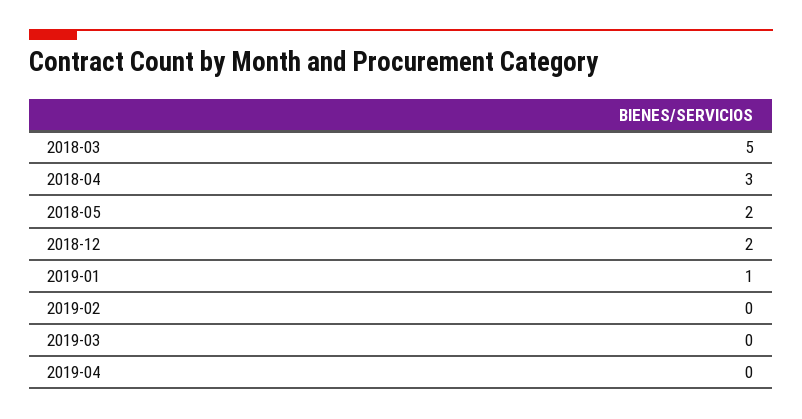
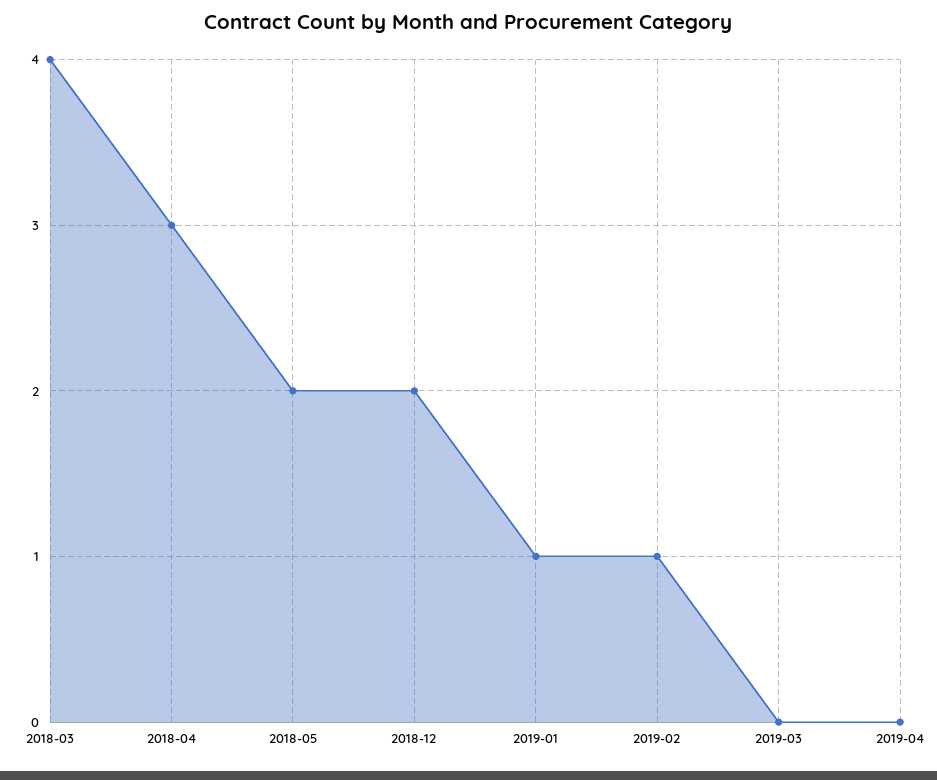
  {
-   "2018-03": 5,
+   "2018-03": 4,
    "2018-04": 3,
    "2018-05": 2,
    "2018-12": 2,
    "2019-01": 1,
-   "2019-02": 0,
+   "2019-02": 1,
    "2019-03": 0,
    "2019-04": 0
  }

